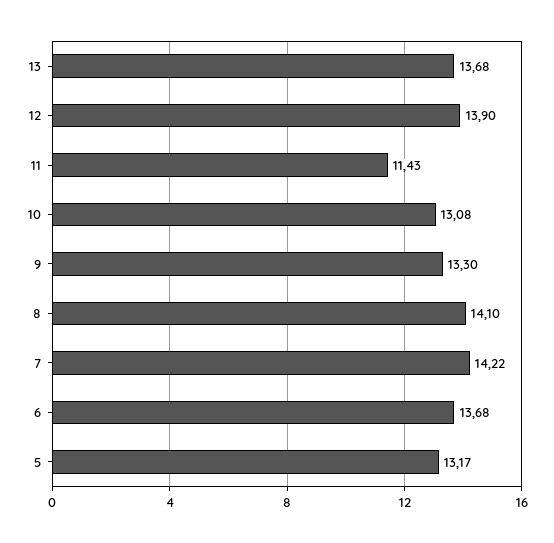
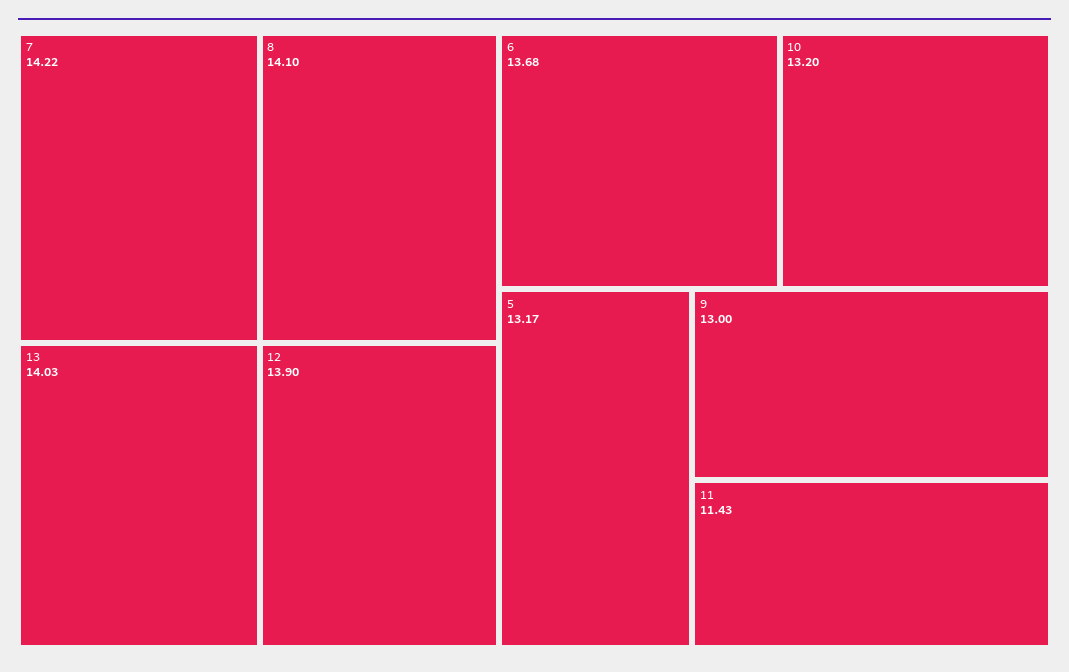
  {
-   "13": 13.68,
+   "13": 14.03,
    "12": 13.9,
    "11": 11.43,
-   "10": 13.08,
+   "10": 13.2,
-   "9": 13.3,
+   "9": 13,
    "8": 14.1,
    "7": 14.22,
    "6": 13.68,
    "5": 13.17
  }

